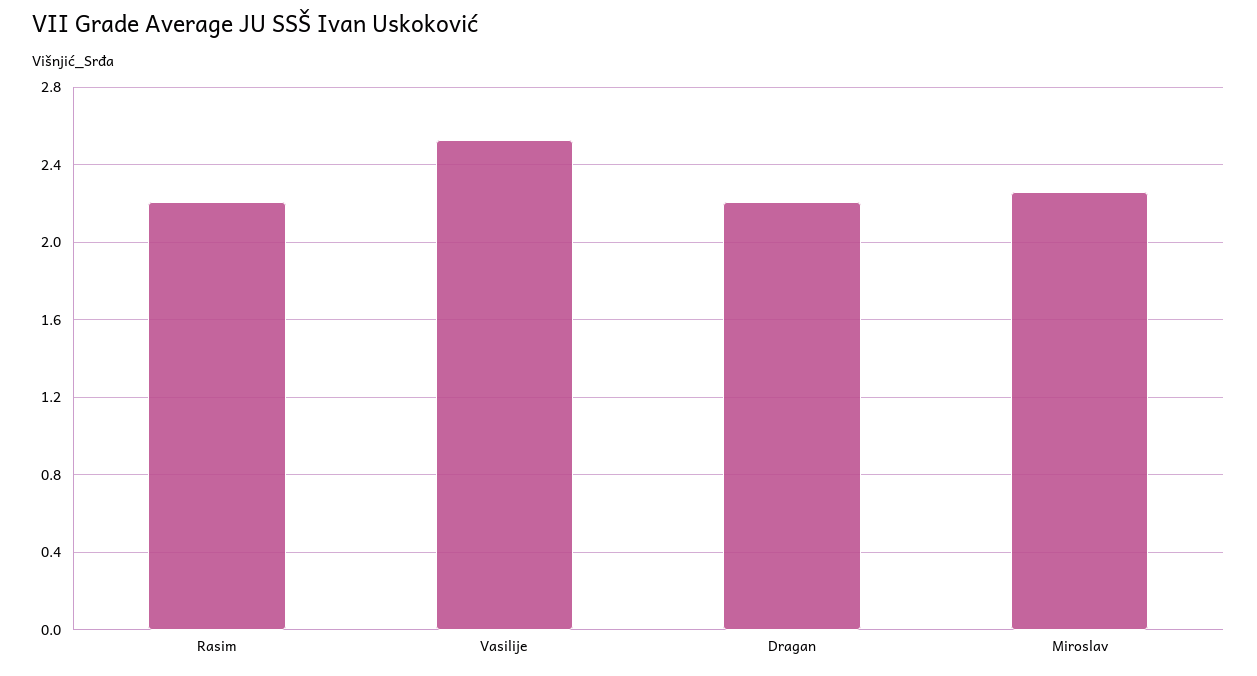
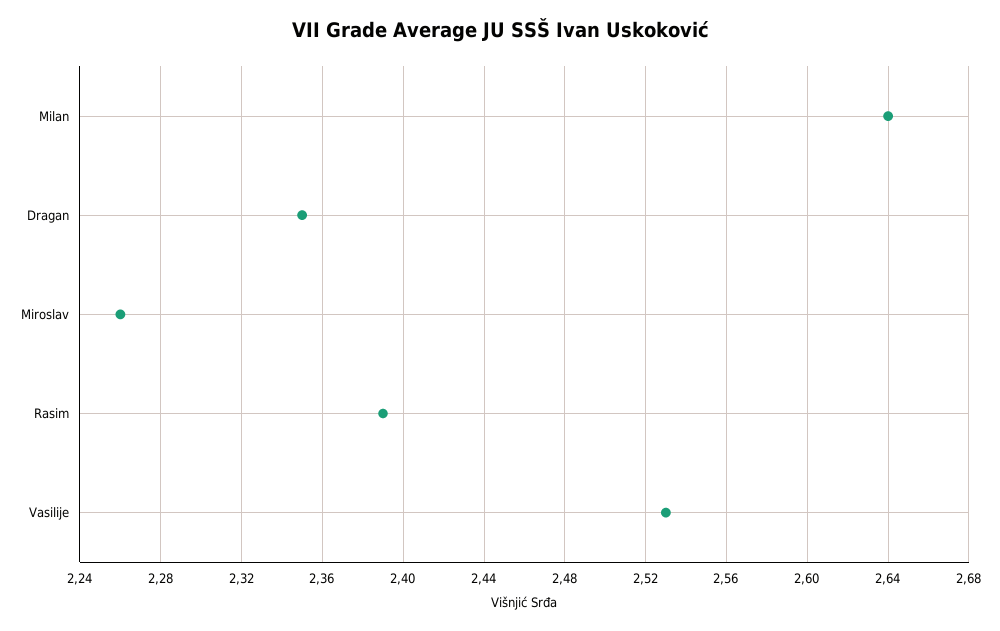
  {
-   "Rasim": 2.2,
+   "Rasim": 2.39,
    "Vasilije": 2.53,
-   "Dragan": 2.2,
+   "Dragan": 2.35,
-   "Miroslav": 2.26
+   "Miroslav": 2.26,
+   "Milan": 2.64
  }

